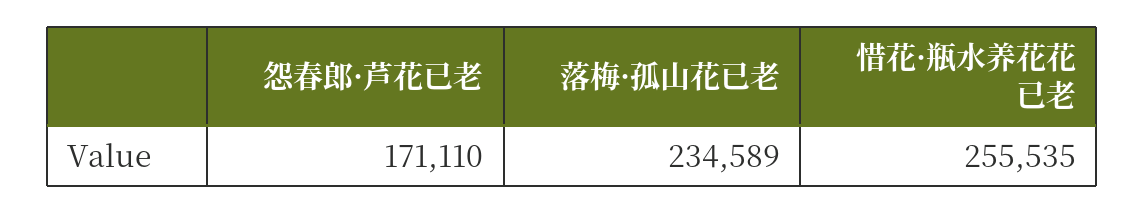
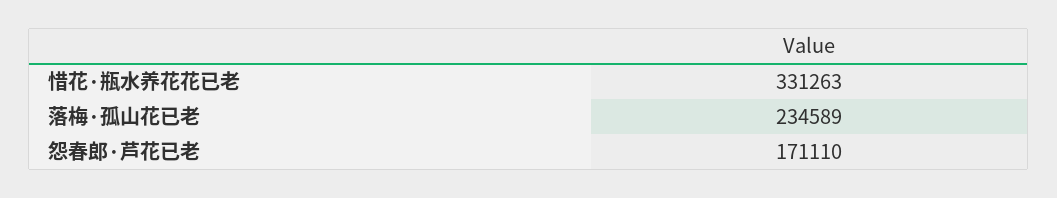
  {
    "怨春郎·芦花已老": 171110,
    "落梅·孤山花已老": 234589,
-   "惜花·瓶水养花花已老": 255535
+   "惜花·瓶水养花花已老": 331263
  }

